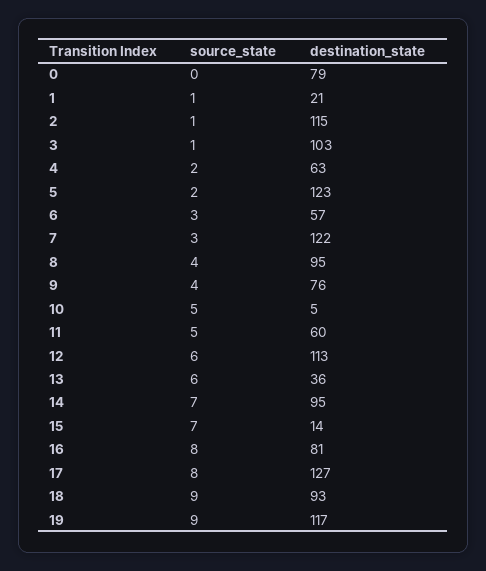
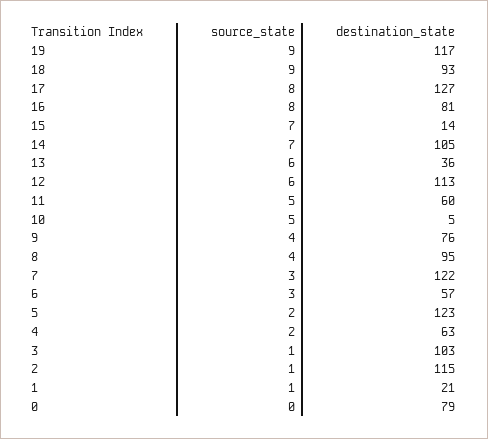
  {
    "source_state": {
      "0": 0,
      "1": 1,
      "2": 1,
      "3": 1,
      "4": 2,
      "5": 2,
      "6": 3,
      "7": 3,
      "8": 4,
      "9": 4,
      "10": 5,
      "11": 5,
      "12": 6,
      "13": 6,
      "14": 7,
      "15": 7,
      "16": 8,
      "17": 8,
      "18": 9,
      "19": 9
    },
    "destination_state": {
      "0": 79,
      "1": 21,
      "2": 115,
      "3": 103,
      "4": 63,
      "5": 123,
      "6": 57,
      "7": 122,
      "8": 95,
      "9": 76,
      "10": 5,
      "11": 60,
      "12": 113,
      "13": 36,
-     "14": 95,
+     "14": 105,
      "15": 14,
      "16": 81,
      "17": 127,
      "18": 93,
      "19": 117
    }
  }

